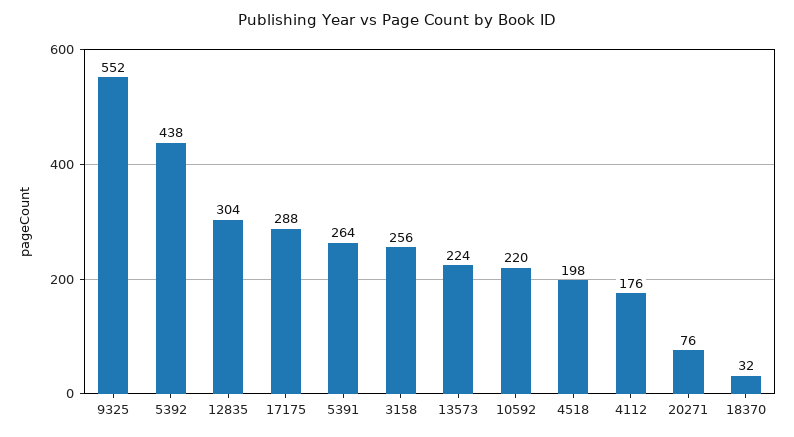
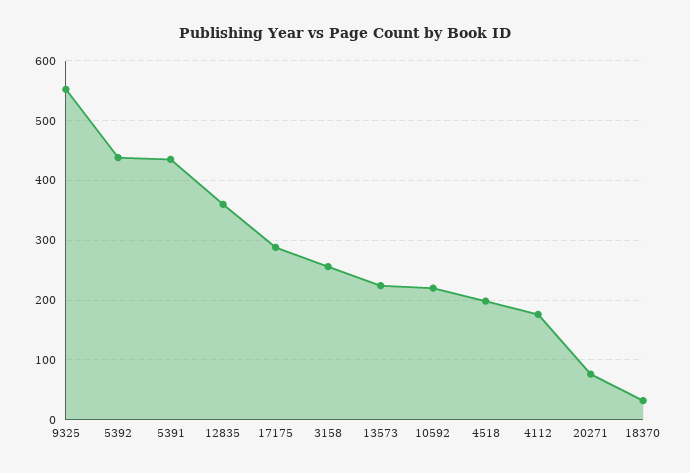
  {
    "9325": 552,
    "5392": 438,
-   "12835": 304,
+   "12835": 360,
    "17175": 288,
-   "5391": 264,
+   "5391": 440,
    "3158": 256,
    "13573": 224,
    "10592": 220,
    "4518": 198,
    "4112": 176,
    "20271": 76,
    "18370": 32
  }

